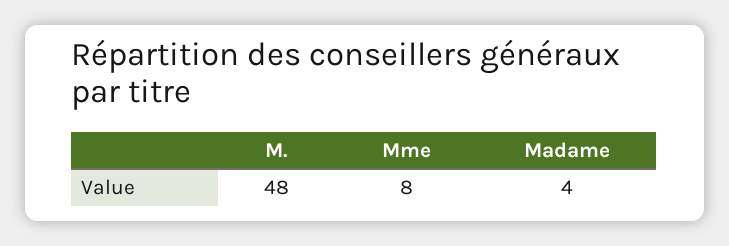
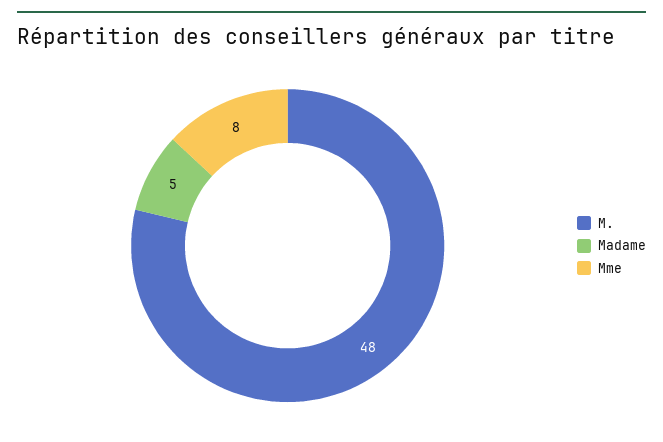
  {
    "M.": 48,
    "Mme": 8,
-   "Madame": 4
+   "Madame": 5
  }

